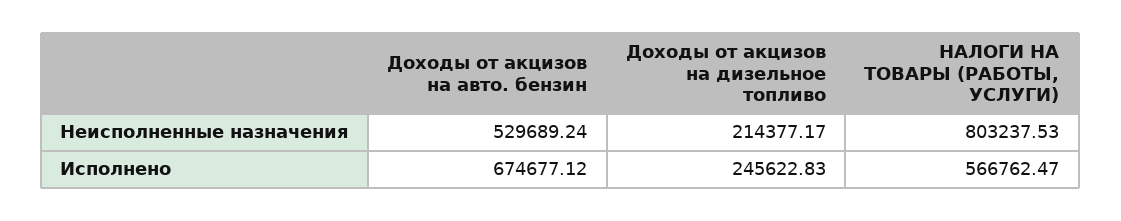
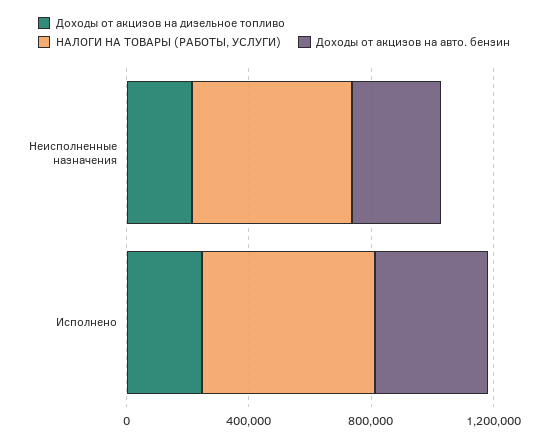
  {
    "Доходы от акцизов на авто. бензин": {
-     "Неисполненные назначения": 529689.24,
+     "Неисполненные назначения": 300000,
-     "Исполнено": 674677.12
+     "Исполнено": 400000
    },
    "Доходы от акцизов на дизельное топливо": {
      "Неисполненные назначения": 214377.17,
      "Исполнено": 245622.83
    },
    "НАЛОГИ НА ТОВАРЫ (РАБОТЫ, УСЛУГИ)": {
-     "Неисполненные назначения": 803237.53,
+     "Неисполненные назначения": 500000,
      "Исполнено": 566762.47
    }
  }

